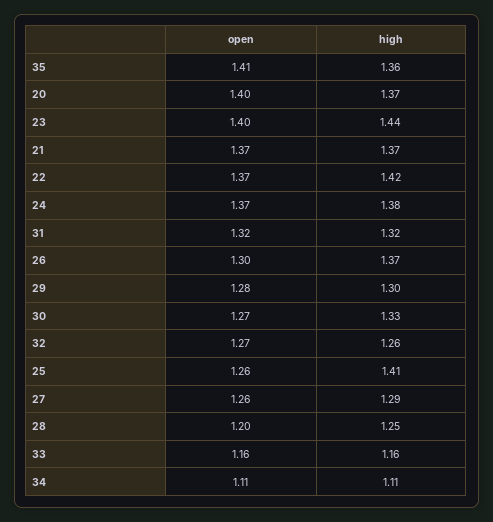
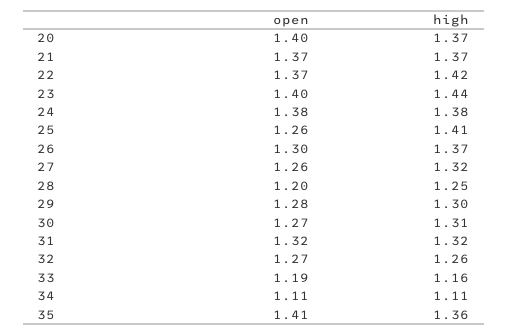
  {
    "open": {
      "35": 1.41,
      "20": 1.4,
      "23": 1.4,
      "21": 1.37,
      "22": 1.37,
-     "24": 1.37,
+     "24": 1.38,
      "31": 1.32,
      "26": 1.3,
      "29": 1.28,
      "30": 1.27,
      "32": 1.27,
      "25": 1.26,
      "27": 1.26,
      "28": 1.2,
-     "33": 1.16,
+     "33": 1.19,
      "34": 1.11
    },
    "high": {
      "35": 1.36,
      "20": 1.37,
      "23": 1.44,
      "21": 1.37,
      "22": 1.42,
      "24": 1.38,
      "31": 1.32,
      "26": 1.37,
      "29": 1.3,
-     "30": 1.33,
+     "30": 1.31,
      "32": 1.26,
      "25": 1.41,
-     "27": 1.29,
+     "27": 1.32,
      "28": 1.25,
      "33": 1.16,
      "34": 1.11
    }
  }

